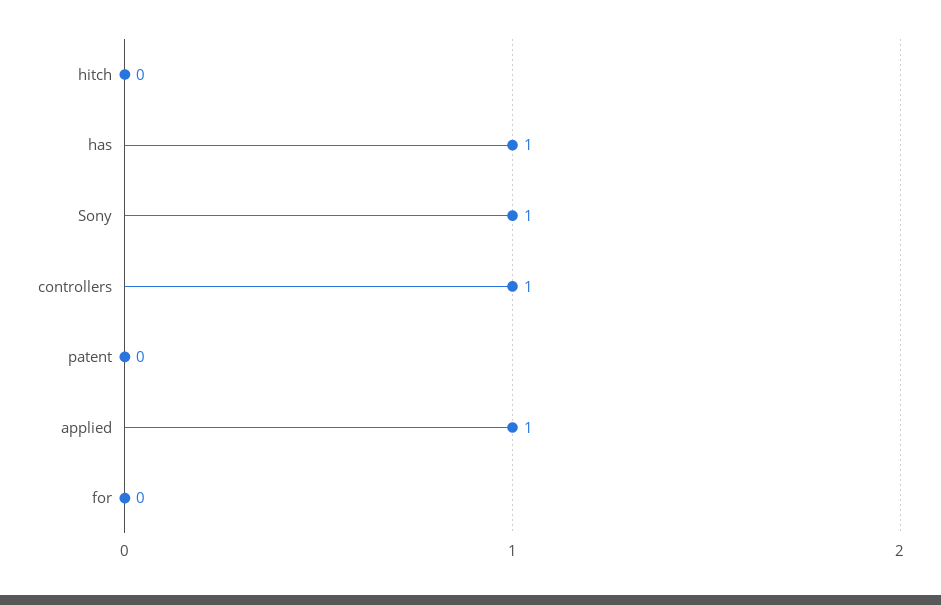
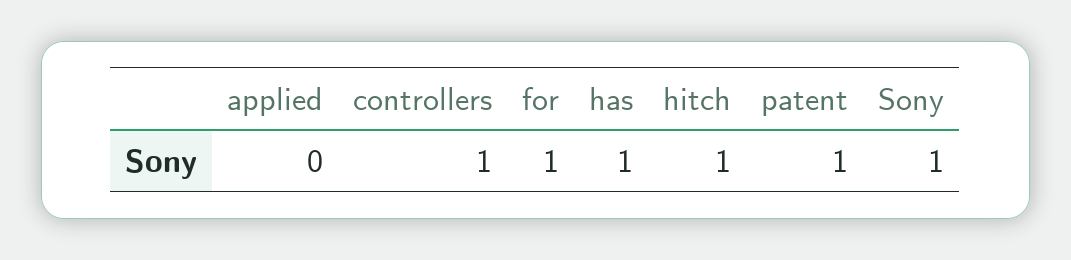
  {
-   "hitch": 0,
+   "hitch": 1,
    "has": 1,
    "Sony": 1,
    "controllers": 1,
-   "patent": 0,
+   "patent": 1,
-   "applied": 1,
+   "applied": 0,
-   "for": 0
+   "for": 1
  }

